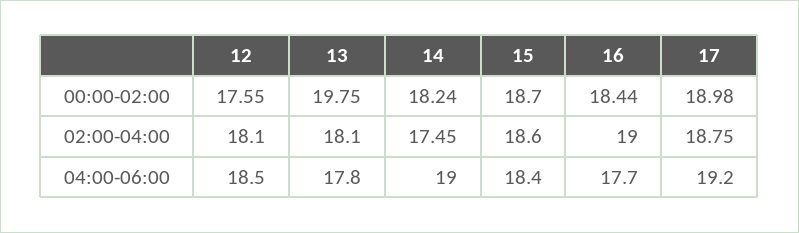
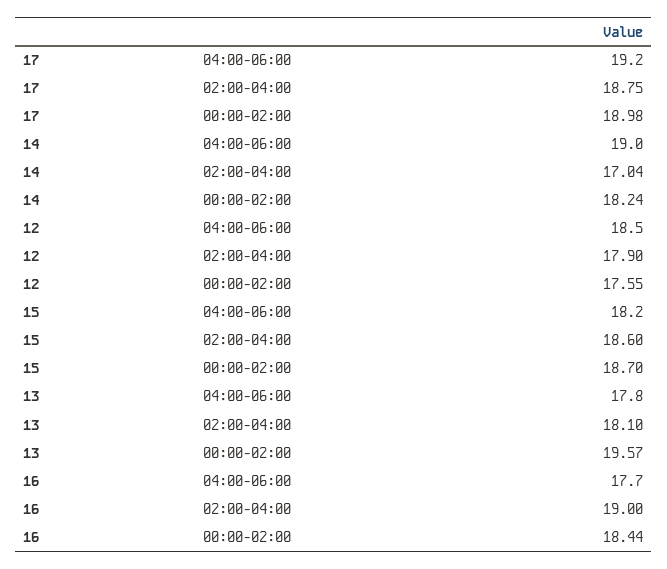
  {
    "12": {
      "00:00-02:00": 17.55,
-     "02:00-04:00": 18.1,
+     "02:00-04:00": 17.9,
      "04:00-06:00": 18.5
    },
    "13": {
-     "00:00-02:00": 19.75,
+     "00:00-02:00": 19.57,
      "02:00-04:00": 18.1,
      "04:00-06:00": 17.8
    },
    "14": {
      "00:00-02:00": 18.24,
-     "02:00-04:00": 17.45,
+     "02:00-04:00": 17.04,
      "04:00-06:00": 19
    },
    "15": {
      "00:00-02:00": 18.7,
      "02:00-04:00": 18.6,
-     "04:00-06:00": 18.4
+     "04:00-06:00": 18.2
    },
    "16": {
      "00:00-02:00": 18.44,
      "02:00-04:00": 19,
      "04:00-06:00": 17.7
    },
    "17": {
      "00:00-02:00": 18.98,
      "02:00-04:00": 18.75,
      "04:00-06:00": 19.2
    }
  }

